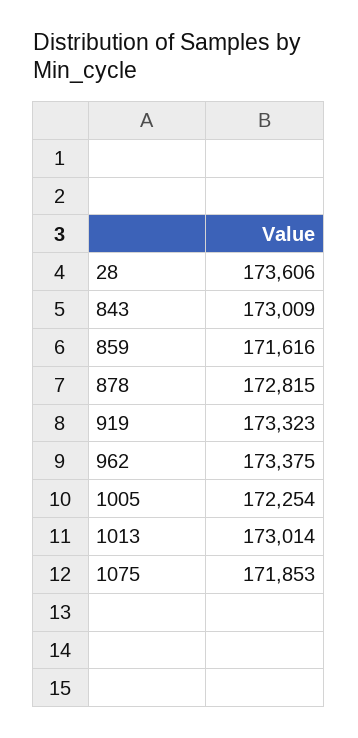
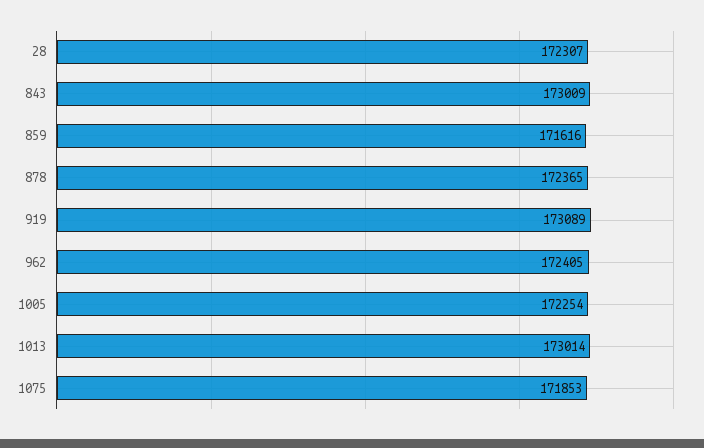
  {
-   "28": 173606,
+   "28": 172307,
    "843": 173009,
    "859": 171616,
-   "878": 172815,
+   "878": 172365,
-   "919": 173323,
+   "919": 173089,
-   "962": 173375,
+   "962": 172405,
    "1005": 172254,
    "1013": 173014,
    "1075": 171853
  }

